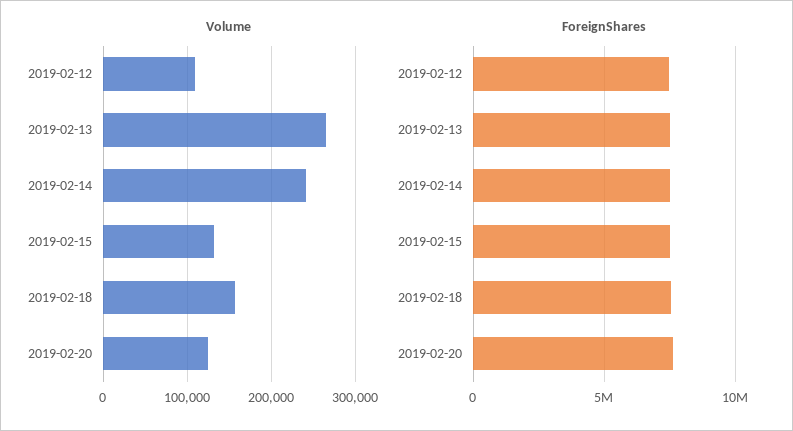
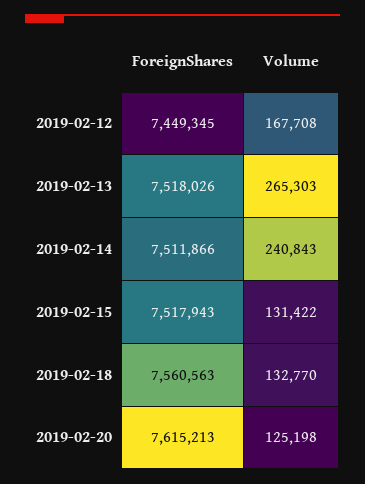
  {
    "Volume": {
-     "2019-02-12": 110000,
+     "2019-02-12": 167708,
      "2019-02-13": 265303,
      "2019-02-14": 240843,
      "2019-02-15": 131422,
-     "2019-02-18": 160000,
+     "2019-02-18": 132770,
      "2019-02-20": 125198
    },
    "ForeignShares": {
      "2019-02-12": 7449345,
      "2019-02-13": 7518026,
      "2019-02-14": 7511866,
      "2019-02-15": 7517943,
      "2019-02-18": 7560563,
      "2019-02-20": 7615213
    }
  }

